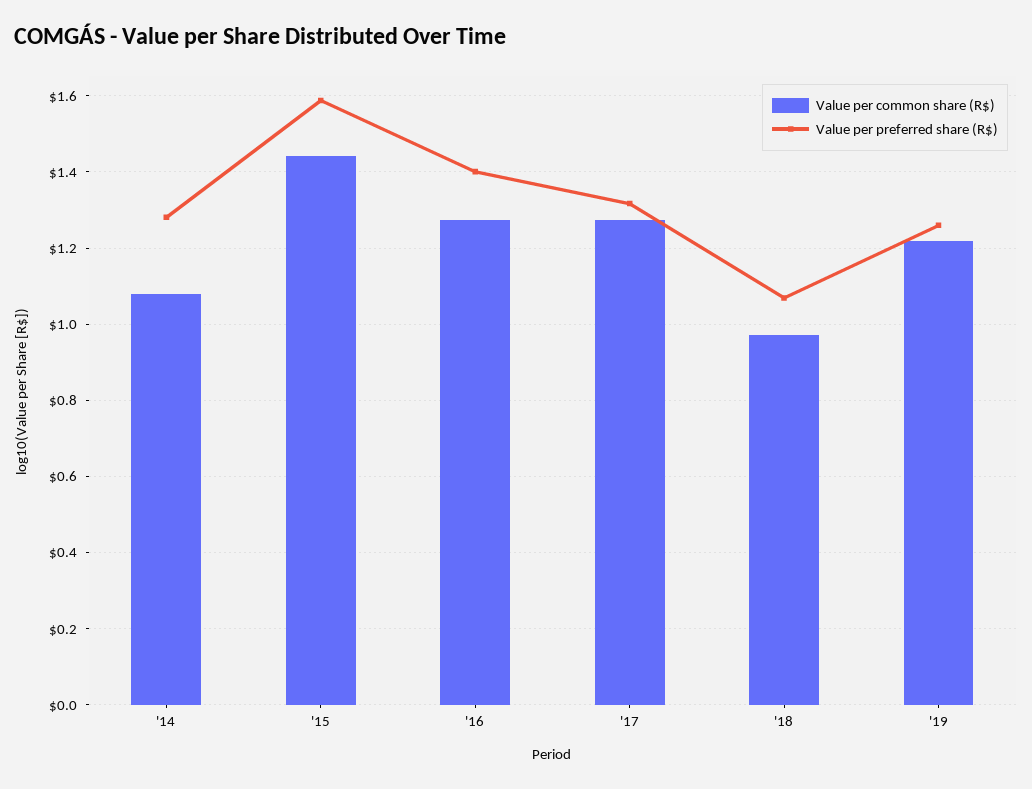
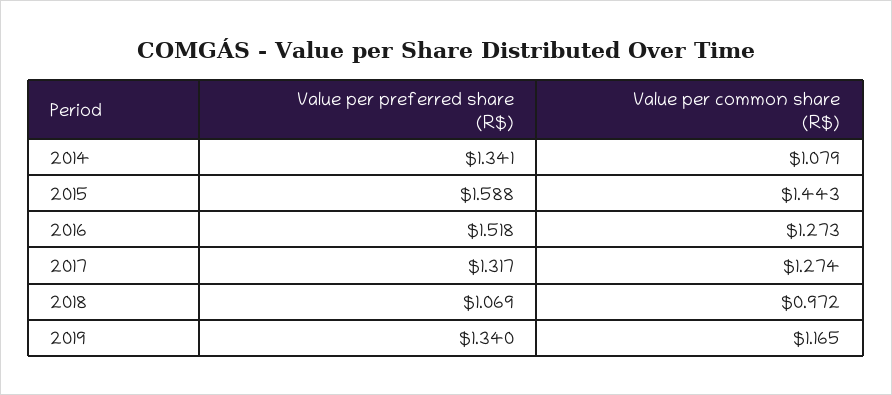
  {
    "Value per common share (R$)": {
      "'14": 1.079,
      "'15": 1.443,
      "'16": 1.273,
      "'17": 1.274,
      "'18": 0.972,
-     "'19": 1.22
+     "'19": 1.165
    },
    "Value per preferred share (R$)": {
-     "'14": 1.28,
+     "'14": 1.341,
      "'15": 1.588,
-     "'16": 1.4,
+     "'16": 1.518,
      "'17": 1.317,
      "'18": 1.069,
-     "'19": 1.26
+     "'19": 1.34
    }
  }

